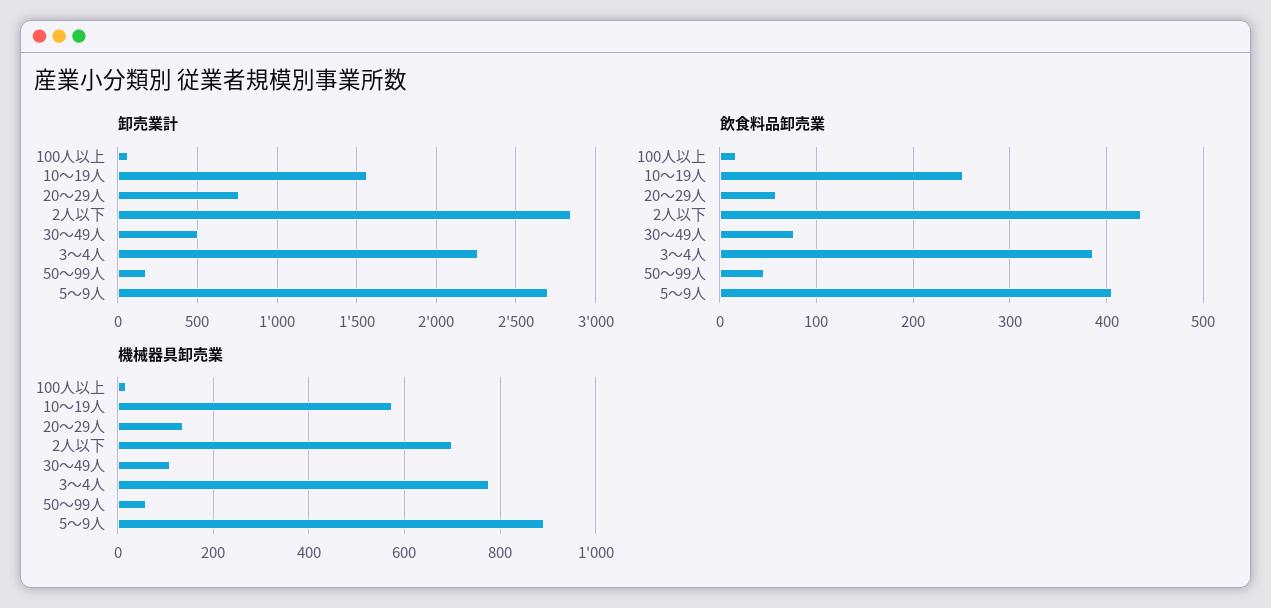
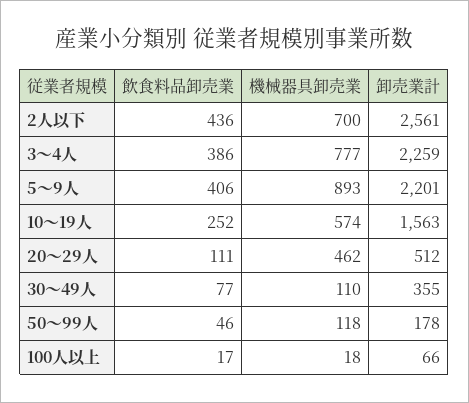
  {
    "卸売業計": {
      "100人以上": 66,
      "10～19人": 1563,
-     "20～29人": 750,
+     "20～29人": 512,
-     "2人以下": 2850,
+     "2人以下": 2561,
-     "30～49人": 500,
+     "30～49人": 355,
      "3～4人": 2259,
      "50～99人": 178,
-     "5～9人": 2700
+     "5～9人": 2201
    },
    "飲食料品卸売業": {
      "100人以上": 17,
      "10～19人": 252,
-     "20～29人": 60,
+     "20～29人": 111,
      "2人以下": 436,
      "30～49人": 77,
      "3～4人": 386,
      "50～99人": 46,
      "5～9人": 406
    },
    "機械器具卸売業": {
      "100人以上": 18,
      "10～19人": 574,
-     "20～29人": 140,
+     "20～29人": 462,
      "2人以下": 700,
      "30～49人": 110,
      "3～4人": 777,
-     "50～99人": 60,
+     "50～99人": 118,
      "5～9人": 893
    }
  }

